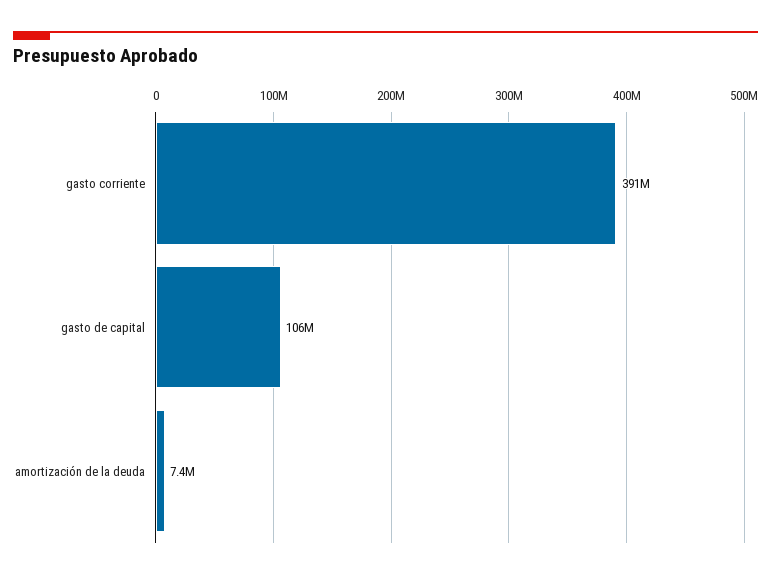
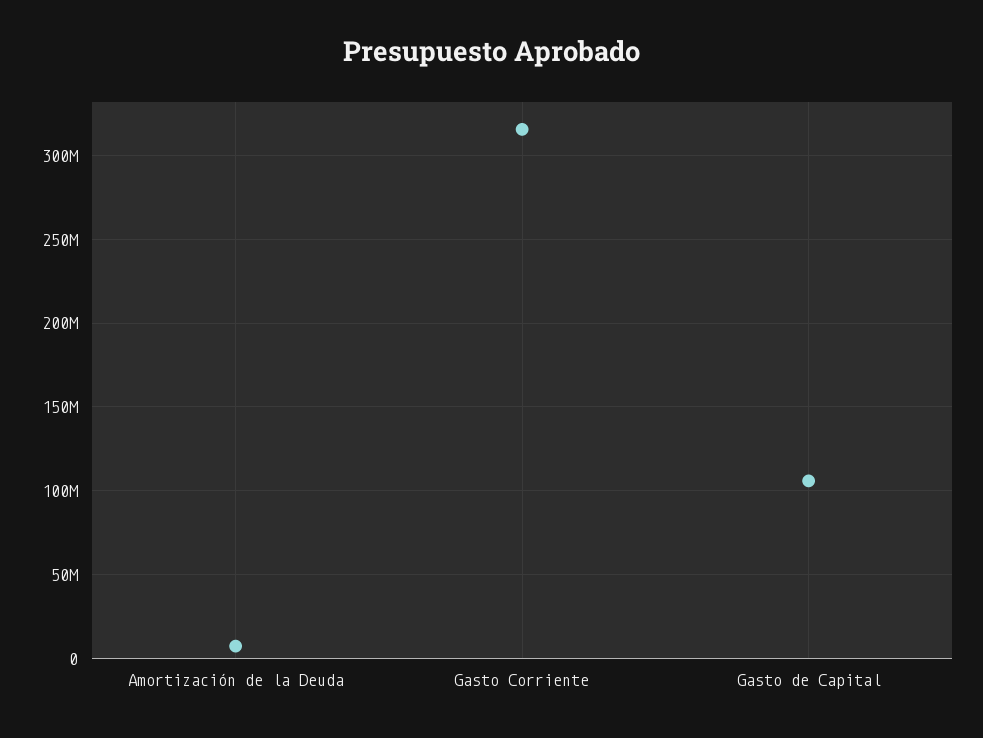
  {
-   "gasto corriente": 391000000,
+   "gasto corriente": 315000000,
    "gasto de capital": 106000000,
    "amortización de la deuda": 7400000
  }

